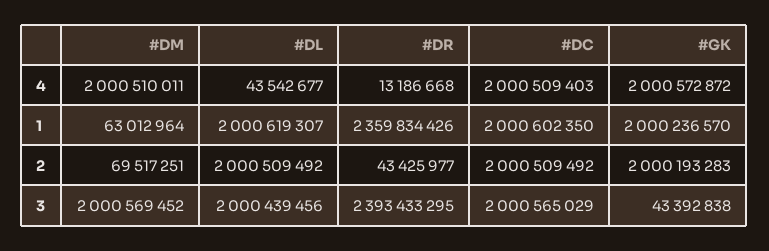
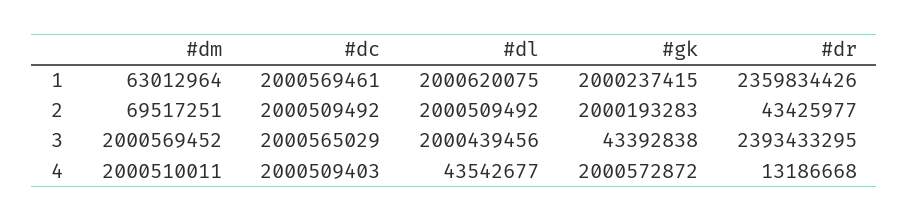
  {
    "#DM": {
      "4": 2000510011,
      "1": 63012964,
      "2": 69517251,
      "3": 2000569452
    },
    "#DL": {
      "4": 43542677,
-     "1": 2000619307,
+     "1": 2000620075,
      "2": 2000509492,
      "3": 2000439456
    },
    "#DR": {
      "4": 13186668,
      "1": 2359834426,
      "2": 43425977,
      "3": 2393433295
    },
    "#DC": {
      "4": 2000509403,
-     "1": 2000602350,
+     "1": 2000569461,
      "2": 2000509492,
      "3": 2000565029
    },
    "#GK": {
      "4": 2000572872,
-     "1": 2000236570,
+     "1": 2000237415,
      "2": 2000193283,
      "3": 43392838
    }
  }

